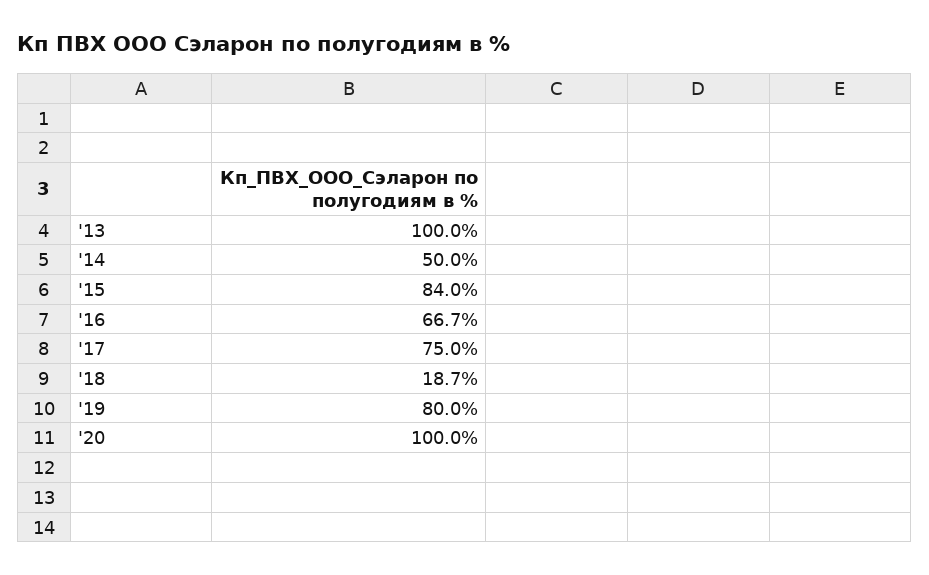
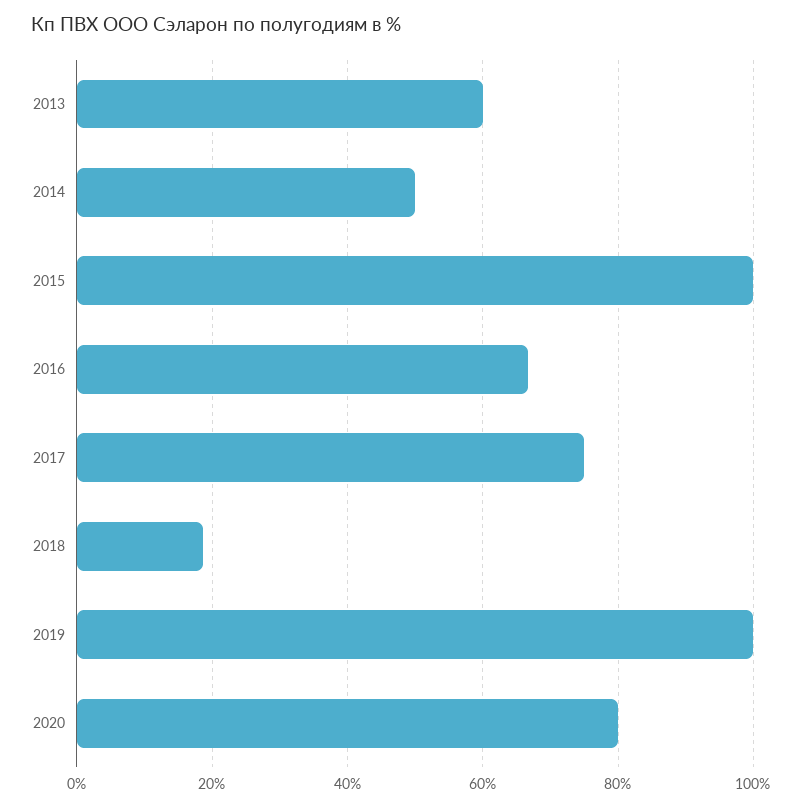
  {
-   "'13": 100,
+   "'13": 60,
    "'14": 50,
-   "'15": 84,
+   "'15": 100,
    "'16": 66.7,
    "'17": 75,
    "'18": 18.7,
-   "'19": 80,
+   "'19": 100,
-   "'20": 100
+   "'20": 80
  }

